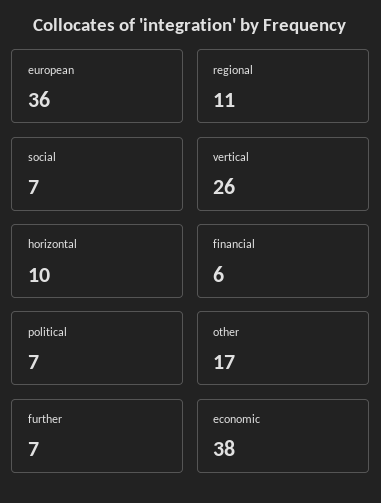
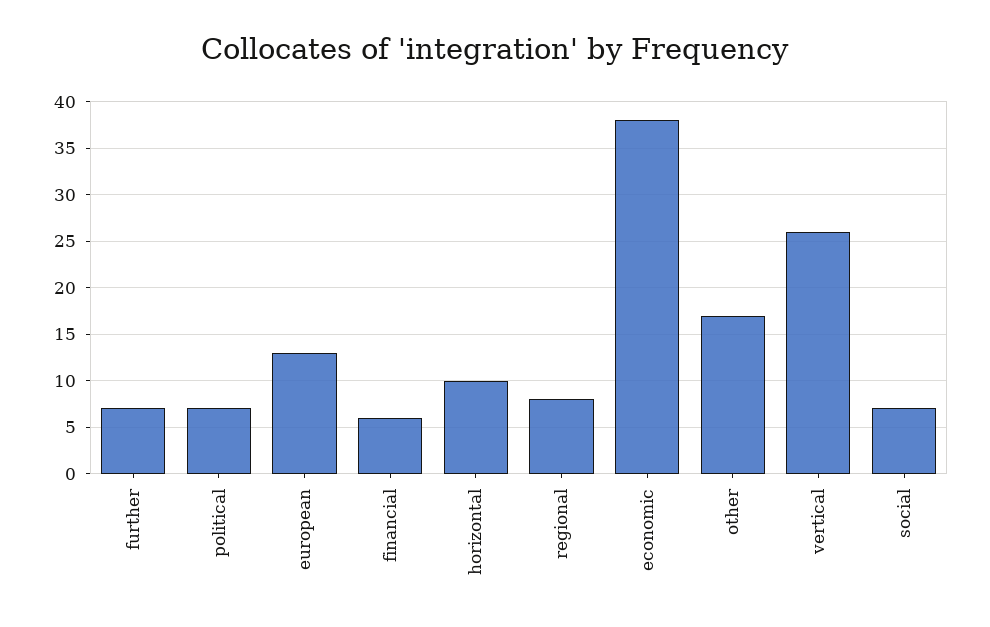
  {
-   "european": 36,
+   "european": 13,
-   "regional": 11,
+   "regional": 8,
    "social": 7,
    "vertical": 26,
    "horizontal": 10,
    "financial": 6,
    "political": 7,
    "other": 17,
    "further": 7,
    "economic": 38
  }

